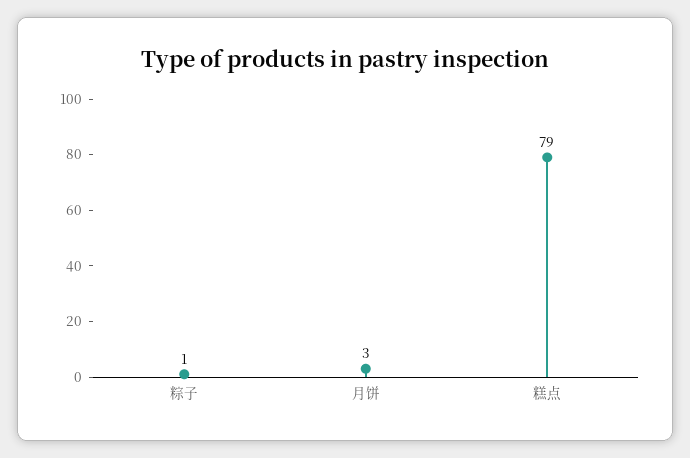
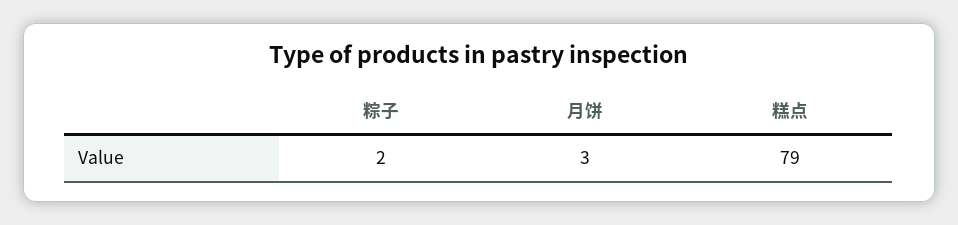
  {
-   "粽子": 1,
+   "粽子": 2,
    "月饼": 3,
    "糕点": 79
  }

